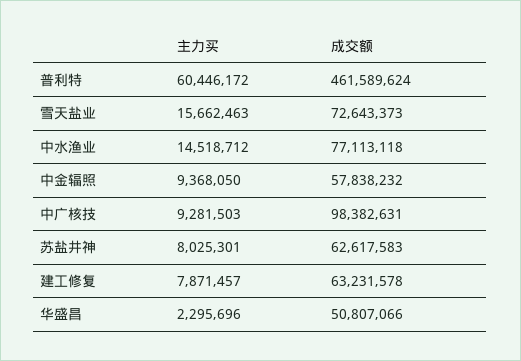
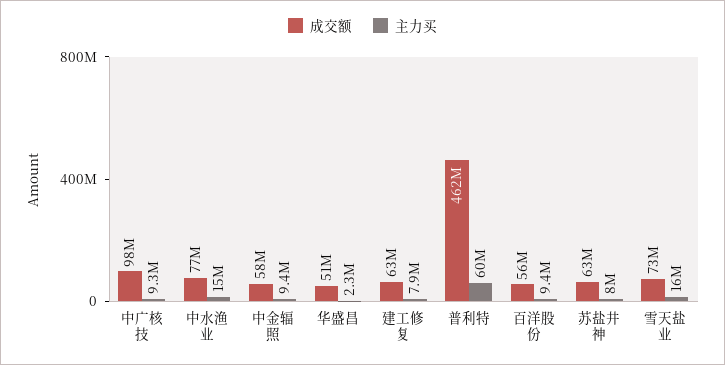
  {
    "主力买": {
      "普利特": 60446172,
      "雪天盐业": 15662463,
      "中水渔业": 14518712,
      "中金辐照": 9368050,
      "中广核技": 9281503,
      "苏盐井神": 8025301,
      "建工修复": 7871457,
-     "华盛昌": 2295696
+     "华盛昌": 2295696,
+     "百洋股份": 9400000
    },
    "成交额": {
      "普利特": 461589624,
      "雪天盐业": 72643373,
      "中水渔业": 77113118,
      "中金辐照": 57838232,
      "中广核技": 98382631,
      "苏盐井神": 62617583,
      "建工修复": 63231578,
-     "华盛昌": 50807066
+     "华盛昌": 50807066,
+     "百洋股份": 56000000
    }
  }

